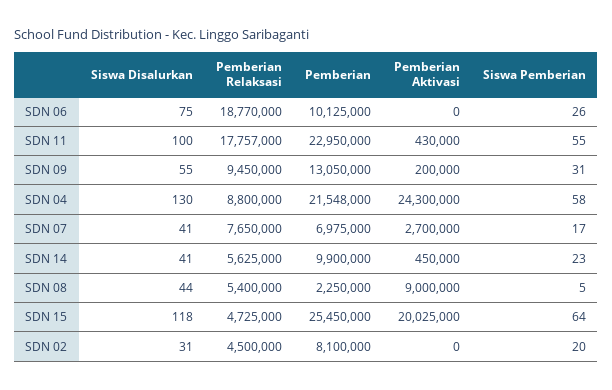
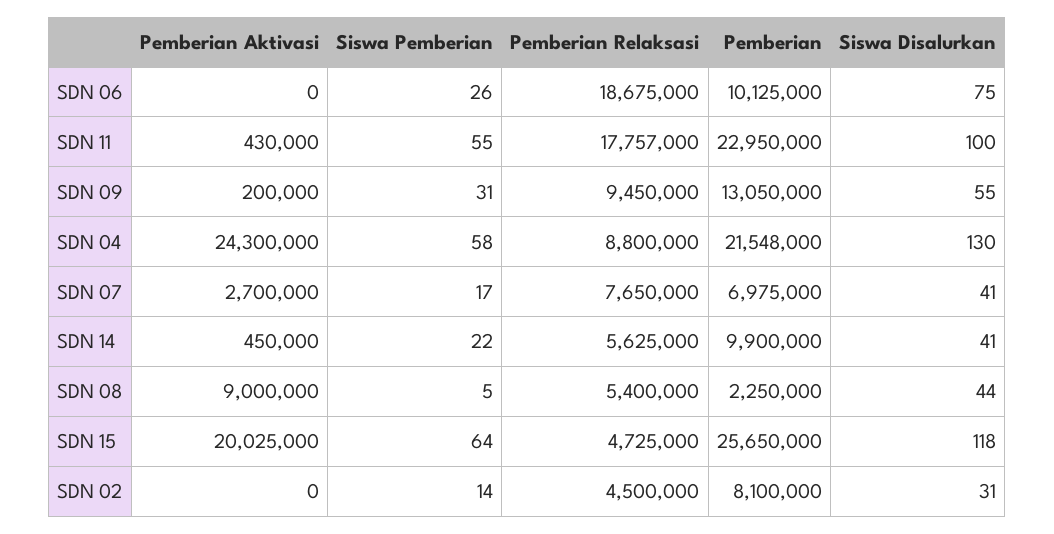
  {
    "Siswa Disalurkan": {
      "SDN 06": 75,
      "SDN 11": 100,
      "SDN 09": 55,
      "SDN 04": 130,
      "SDN 07": 41,
      "SDN 14": 41,
      "SDN 08": 44,
      "SDN 15": 118,
      "SDN 02": 31
    },
    "Pemberian Relaksasi": {
-     "SDN 06": 18770000,
+     "SDN 06": 18675000,
      "SDN 11": 17757000,
      "SDN 09": 9450000,
      "SDN 04": 8800000,
      "SDN 07": 7650000,
      "SDN 14": 5625000,
      "SDN 08": 5400000,
      "SDN 15": 4725000,
      "SDN 02": 4500000
    },
    "Pemberian": {
      "SDN 06": 10125000,
      "SDN 11": 22950000,
      "SDN 09": 13050000,
      "SDN 04": 21548000,
      "SDN 07": 6975000,
      "SDN 14": 9900000,
      "SDN 08": 2250000,
-     "SDN 15": 25450000,
+     "SDN 15": 25650000,
      "SDN 02": 8100000
    },
    "Pemberian Aktivasi": {
      "SDN 06": 0,
      "SDN 11": 430000,
      "SDN 09": 200000,
      "SDN 04": 24300000,
      "SDN 07": 2700000,
      "SDN 14": 450000,
      "SDN 08": 9000000,
      "SDN 15": 20025000,
      "SDN 02": 0
    },
    "Siswa Pemberian": {
      "SDN 06": 26,
      "SDN 11": 55,
      "SDN 09": 31,
      "SDN 04": 58,
      "SDN 07": 17,
-     "SDN 14": 23,
+     "SDN 14": 22,
      "SDN 08": 5,
      "SDN 15": 64,
-     "SDN 02": 20
+     "SDN 02": 14
    }
  }

